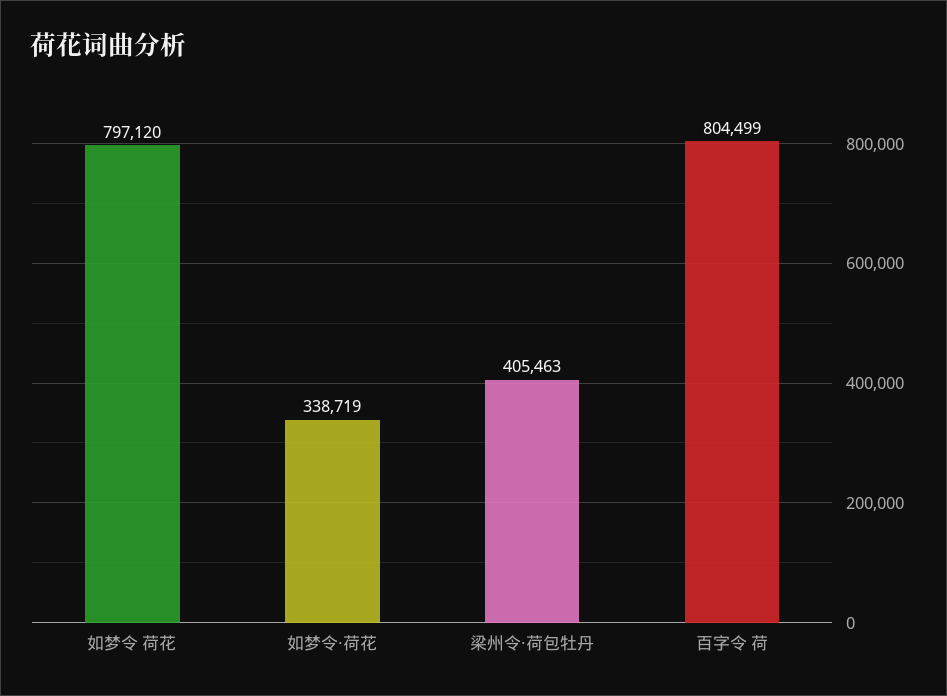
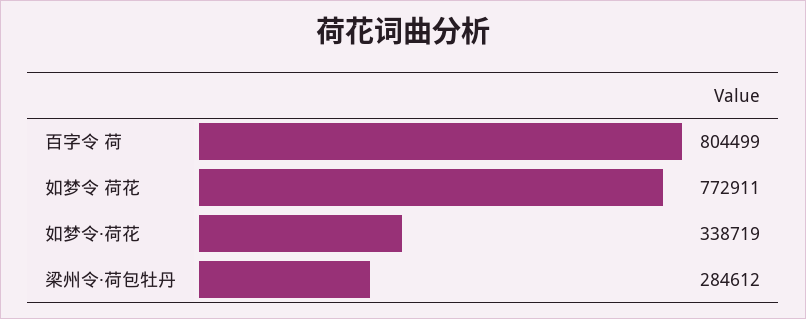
  {
-   "如梦令 荷花": 797120,
+   "如梦令 荷花": 772911,
    "如梦令·荷花": 338719,
-   "梁州令·荷包牡丹": 405463,
+   "梁州令·荷包牡丹": 284612,
    "百字令 荷": 804499
  }

